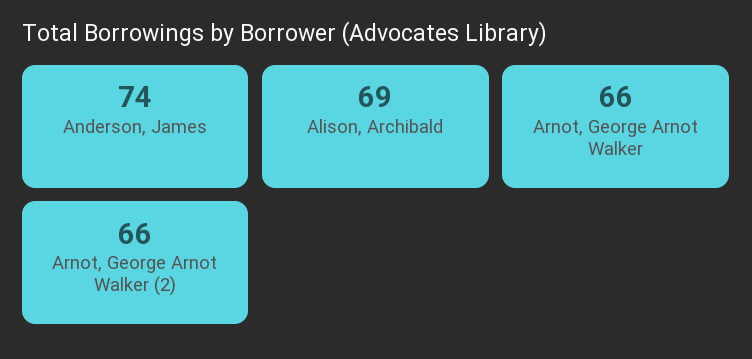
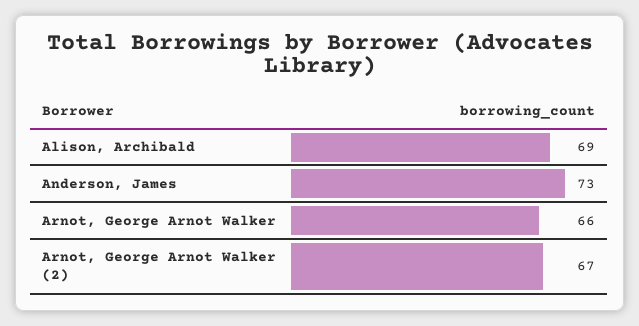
  {
-   "Anderson, James": 74,
+   "Anderson, James": 73,
    "Alison, Archibald": 69,
    "Arnot, George Arnot Walker": 66,
-   "Arnot, George Arnot Walker (2)": 66
+   "Arnot, George Arnot Walker (2)": 67
  }

